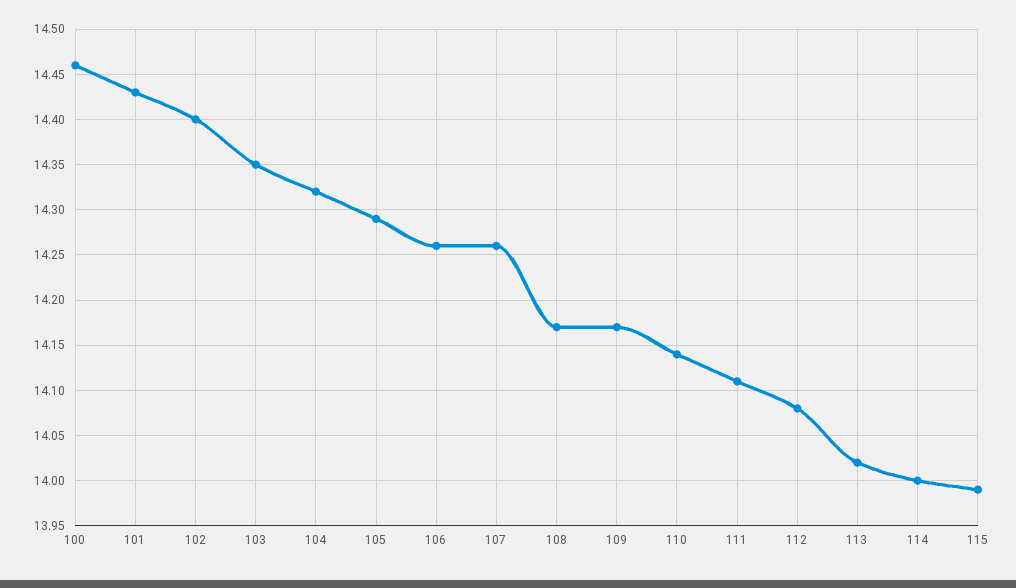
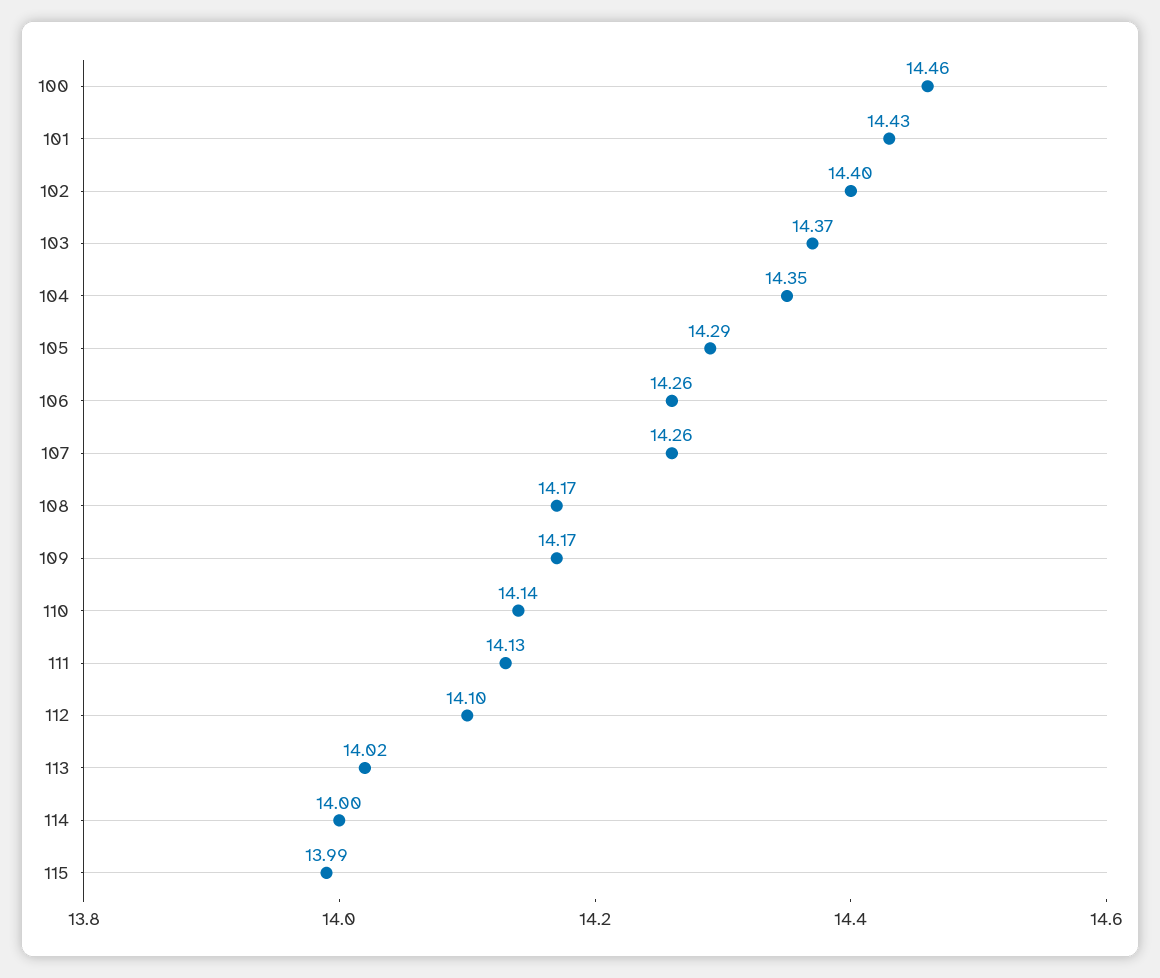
  {
    "100": 14.46,
    "101": 14.43,
    "102": 14.4,
-   "103": 14.35,
+   "103": 14.37,
-   "104": 14.32,
+   "104": 14.35,
    "105": 14.29,
    "106": 14.26,
    "107": 14.26,
    "108": 14.17,
    "109": 14.17,
    "110": 14.14,
-   "111": 14.11,
+   "111": 14.13,
-   "112": 14.08,
+   "112": 14.1,
    "113": 14.02,
    "114": 14,
    "115": 13.99
  }

